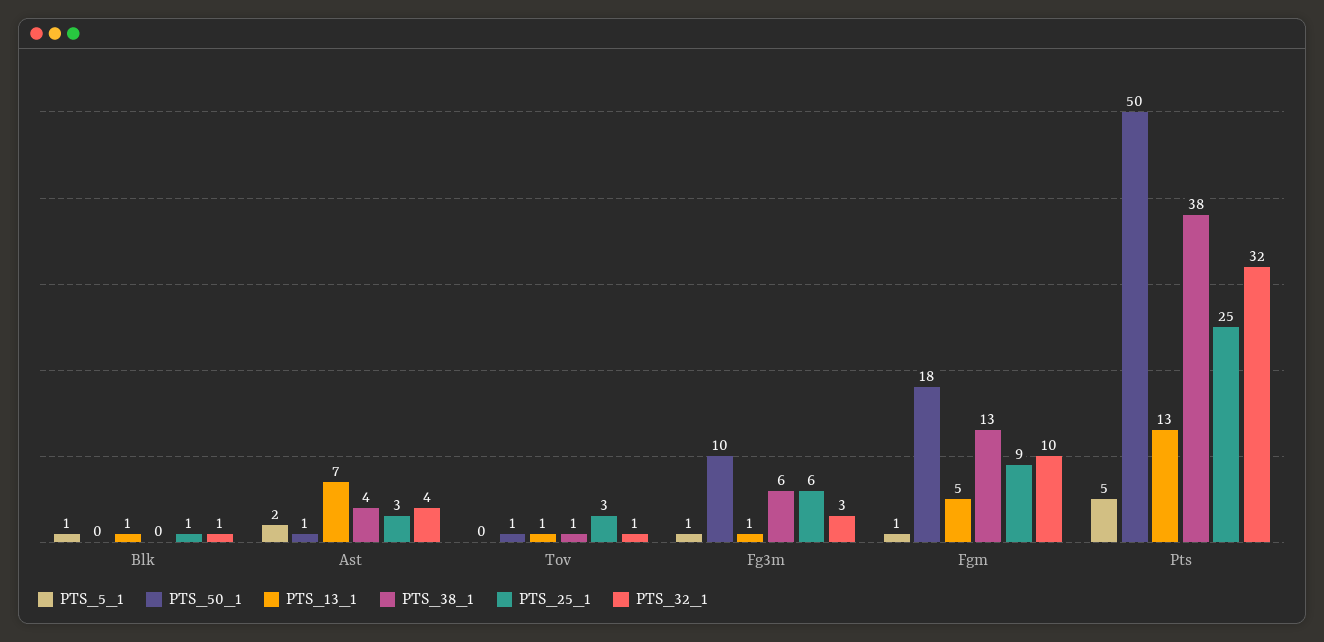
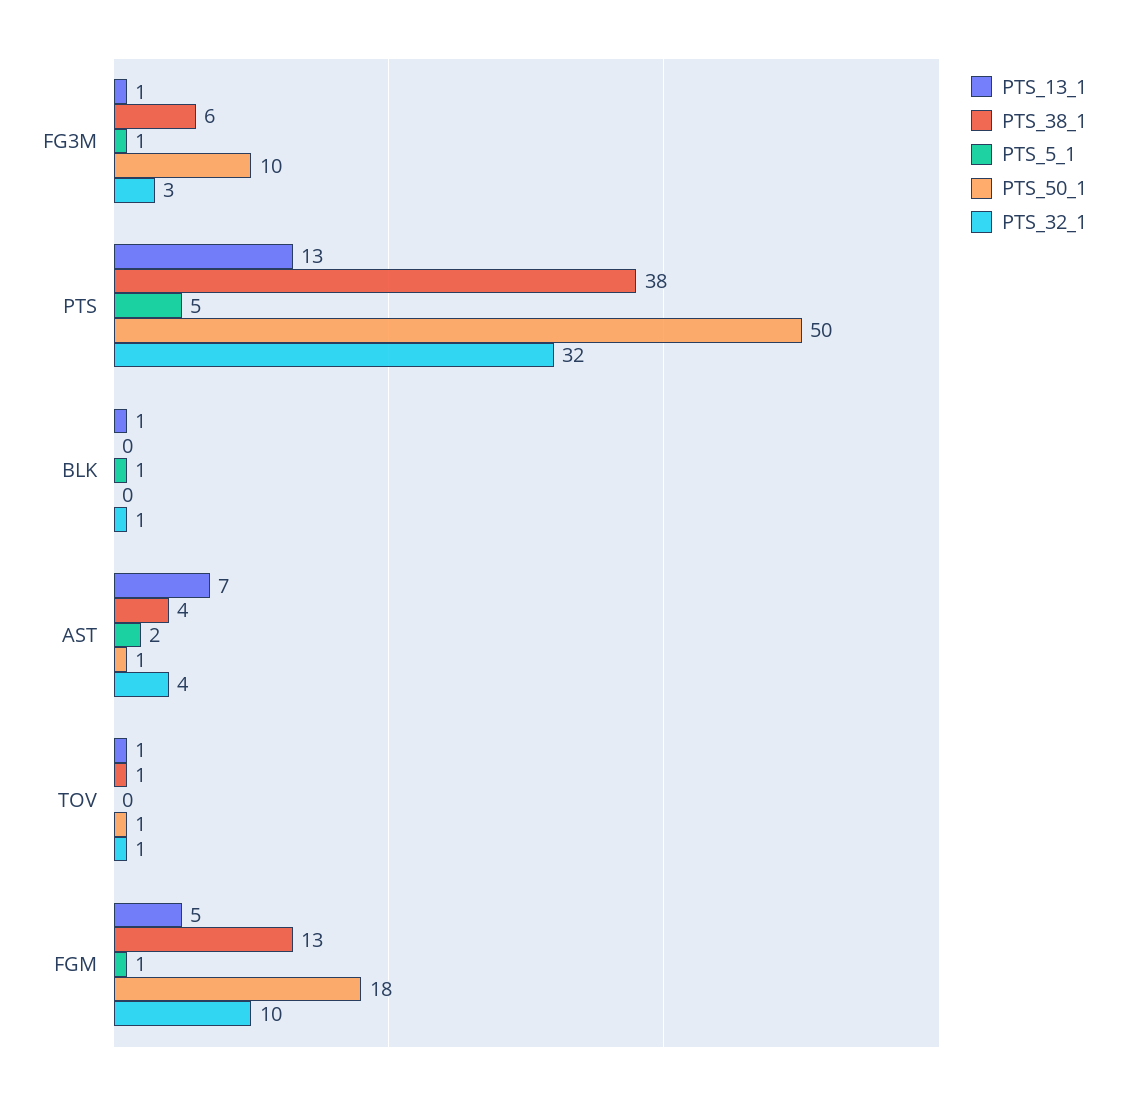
  {
    "PTS_5_1": {
      "Blk": 1,
      "Ast": 2,
      "Tov": 0,
      "Fg3m": 1,
      "Fgm": 1,
      "Pts": 5
    },
    "PTS_50_1": {
      "Blk": 0,
      "Ast": 1,
      "Tov": 1,
      "Fg3m": 10,
      "Fgm": 18,
      "Pts": 50
    },
    "PTS_13_1": {
      "Blk": 1,
      "Ast": 7,
      "Tov": 1,
      "Fg3m": 1,
      "Fgm": 5,
      "Pts": 13
    },
    "PTS_38_1": {
      "Blk": 0,
      "Ast": 4,
      "Tov": 1,
      "Fg3m": 6,
      "Fgm": 13,
      "Pts": 38
    },
-   "PTS_25_1": {
-     "Blk": 1,
-     "Ast": 3,
-     "Tov": 3,
-     "Fg3m": 6,
-     "Fgm": 9,
-     "Pts": 25
-   },
    "PTS_32_1": {
      "Blk": 1,
      "Ast": 4,
      "Tov": 1,
      "Fg3m": 3,
      "Fgm": 10,
      "Pts": 32
    }
  }

